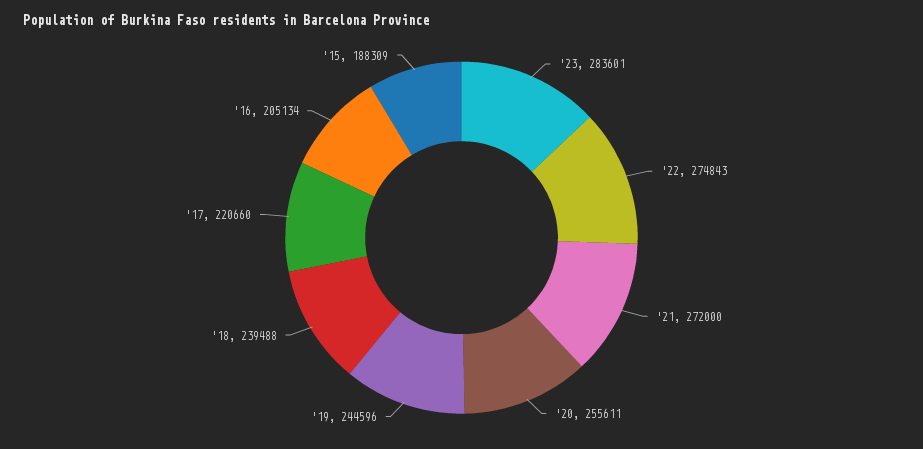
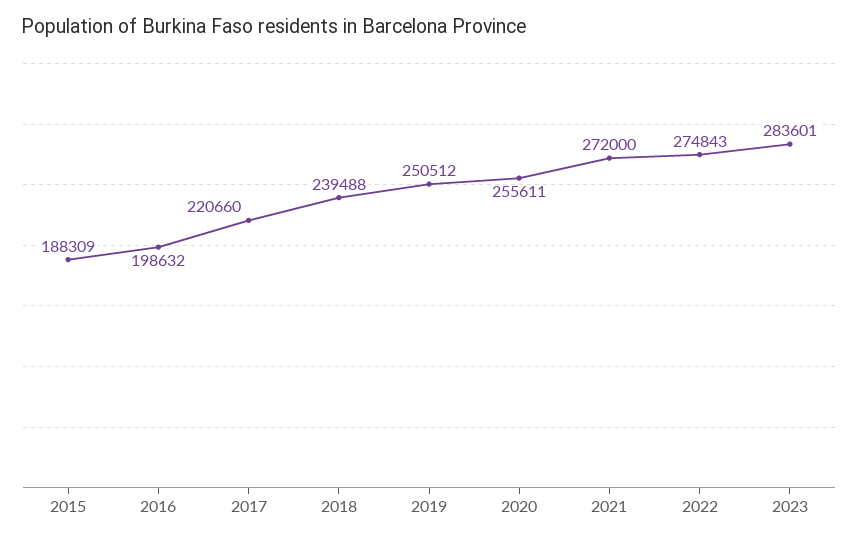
  {
    "'23": 283601,
    "'22": 274843,
    "'21": 272000,
    "'20": 255611,
-   "'19": 244596,
+   "'19": 250512,
    "'18": 239488,
    "'17": 220660,
-   "'16": 205134,
+   "'16": 198632,
    "'15": 188309
  }

